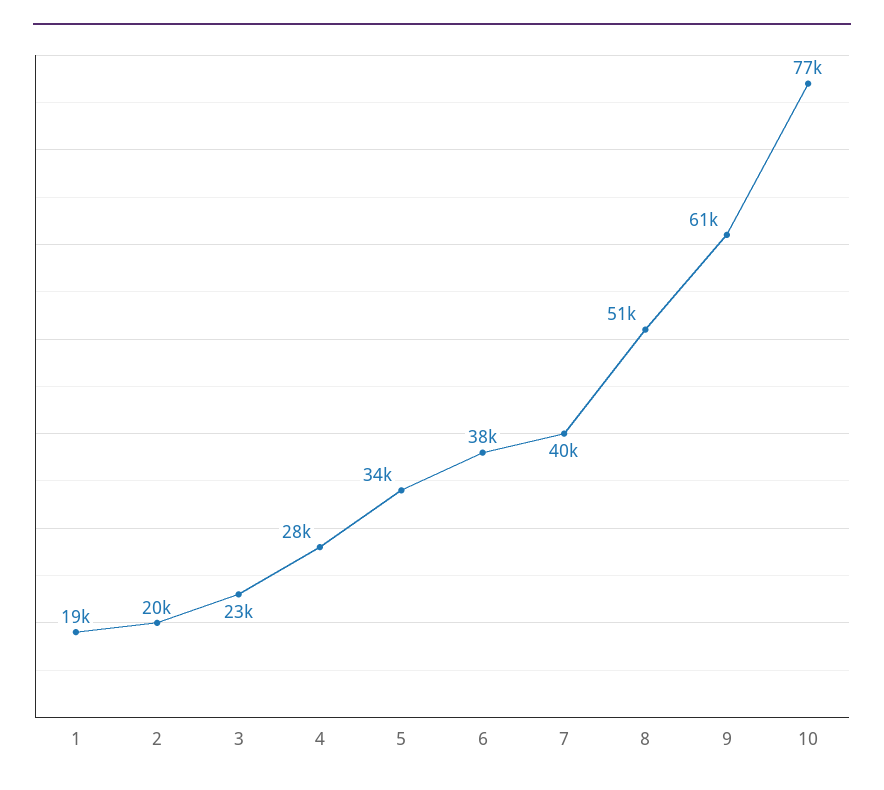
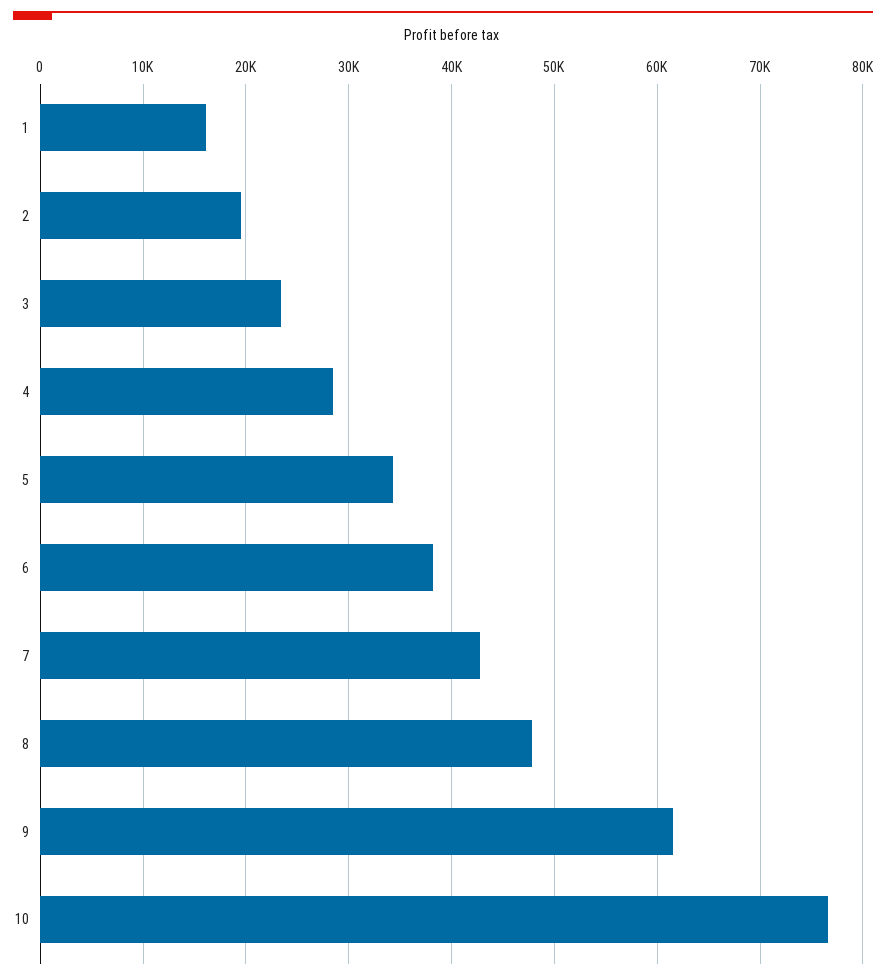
  {
-   "1": 19000,
+   "1": 16000,
    "2": 20000,
    "3": 23000,
    "4": 28000,
    "5": 34000,
    "6": 38000,
-   "7": 40000,
+   "7": 43000,
-   "8": 51000,
+   "8": 48000,
    "9": 61000,
    "10": 77000
  }

